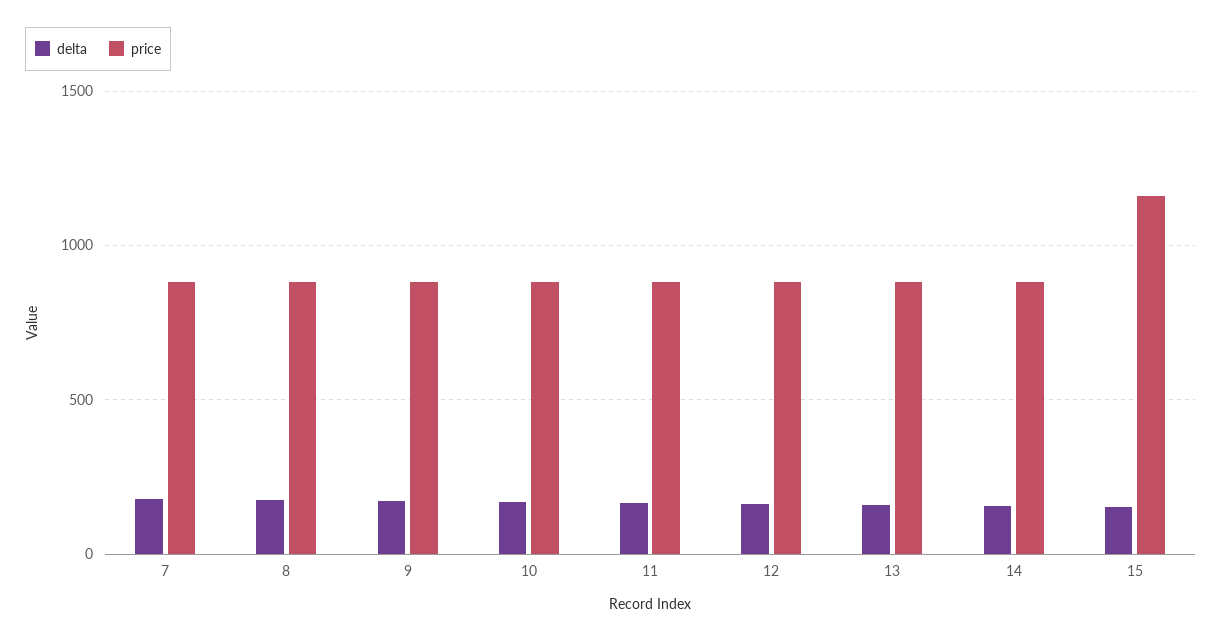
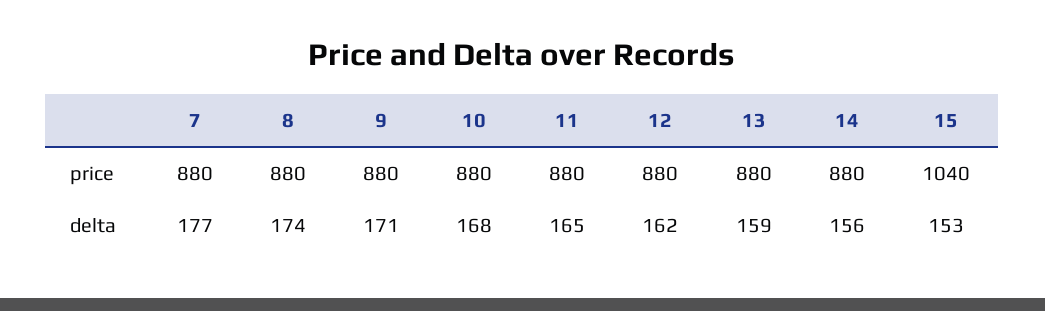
  {
    "delta": {
      "7": 177,
      "8": 174,
      "9": 171,
      "10": 168,
      "11": 165,
      "12": 162,
      "13": 159,
      "14": 156,
      "15": 153
    },
    "price": {
      "7": 880,
      "8": 880,
      "9": 880,
      "10": 880,
      "11": 880,
      "12": 880,
      "13": 880,
      "14": 880,
-     "15": 1150
+     "15": 1040
    }
  }

